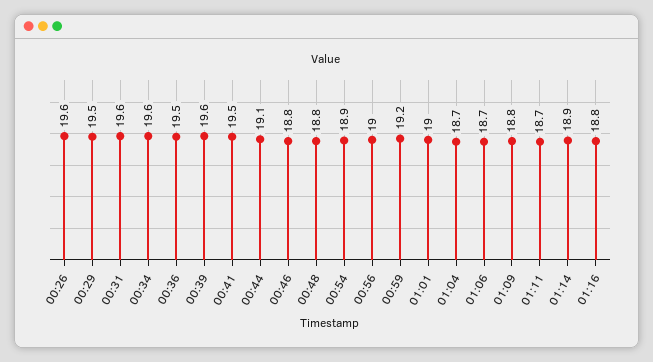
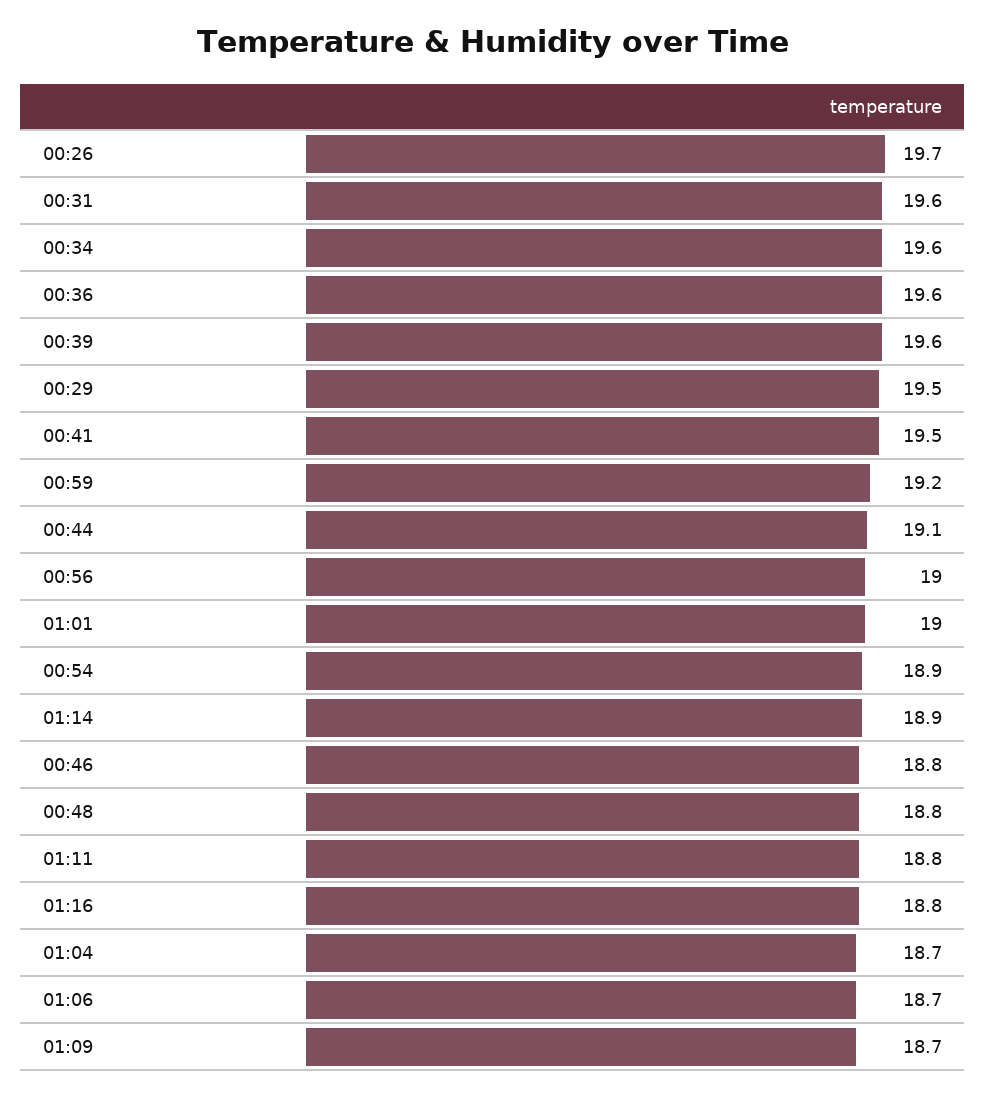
  {
-   "00:26": 19.6,
+   "00:26": 19.7,
    "00:29": 19.5,
    "00:31": 19.6,
    "00:34": 19.6,
-   "00:36": 19.5,
+   "00:36": 19.6,
    "00:39": 19.6,
    "00:41": 19.5,
    "00:44": 19.1,
    "00:46": 18.8,
    "00:48": 18.8,
    "00:54": 18.9,
    "00:56": 19,
    "00:59": 19.2,
    "01:01": 19,
    "01:04": 18.7,
    "01:06": 18.7,
-   "01:09": 18.8,
+   "01:09": 18.7,
-   "01:11": 18.7,
+   "01:11": 18.8,
    "01:14": 18.9,
    "01:16": 18.8
  }

